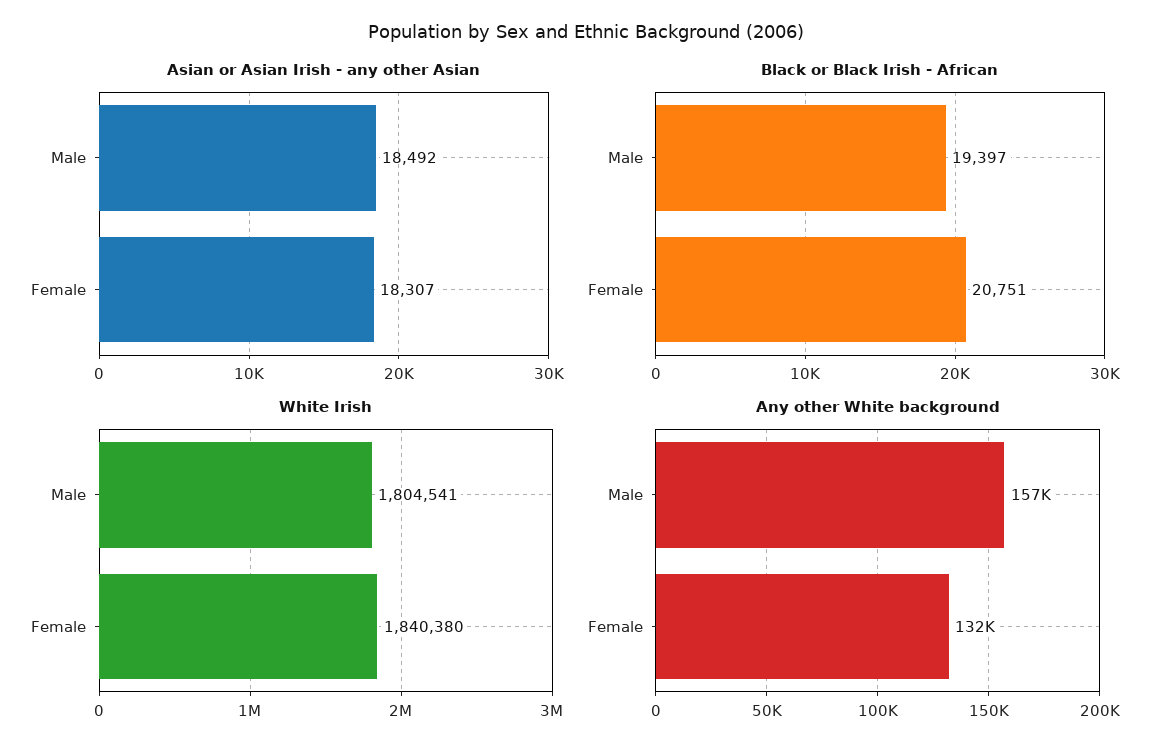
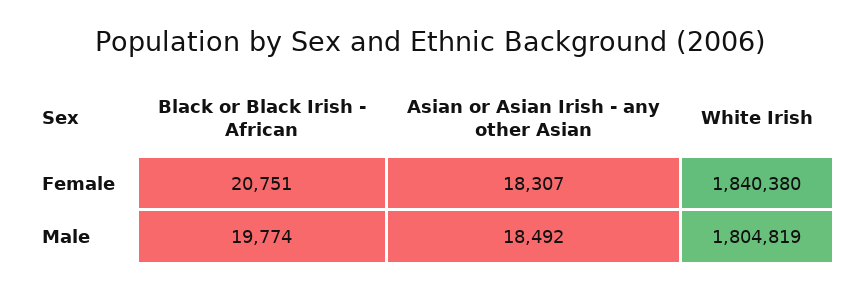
  {
    "Asian or Asian Irish - any other Asian": {
      "Male": 18492,
      "Female": 18307
    },
    "Black or Black Irish - African": {
-     "Male": 19397,
+     "Male": 19774,
      "Female": 20751
    },
    "White Irish": {
-     "Male": 1804541,
+     "Male": 1804819,
      "Female": 1840380
-   },
+   }
-   "Any other White background": {
-     "Male": 157000,
-     "Female": 132000
-   }
  }

